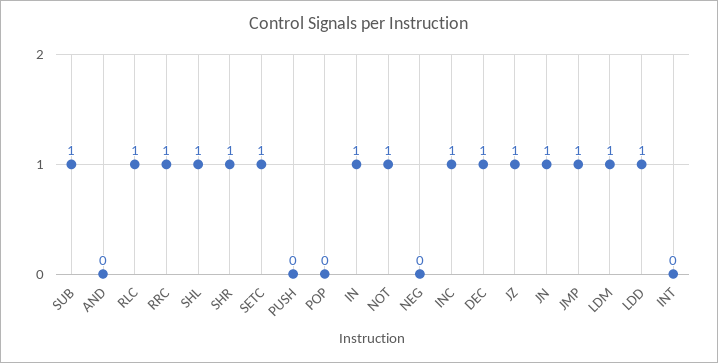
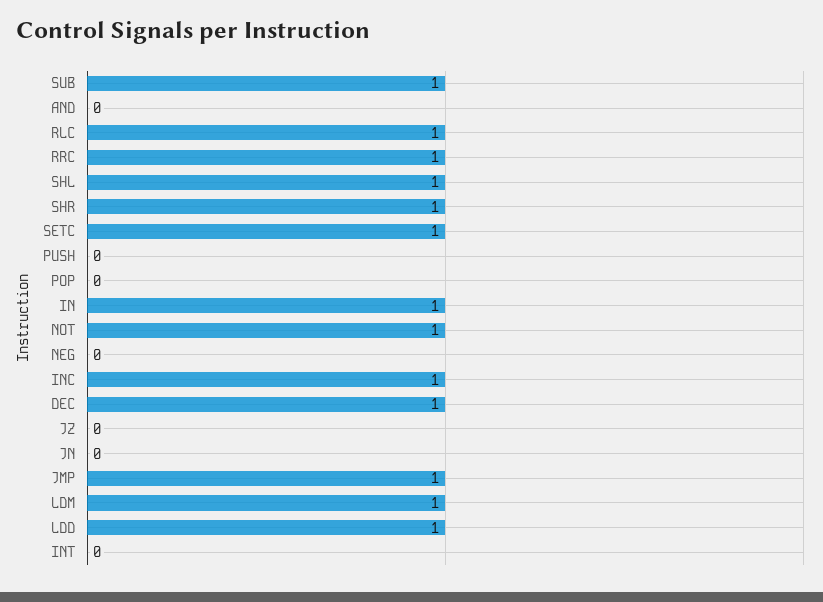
  {
    "SUB": 1,
    "AND": 0,
    "RLC": 1,
    "RRC": 1,
    "SHL": 1,
    "SHR": 1,
    "SETC": 1,
    "PUSH": 0,
    "POP": 0,
    "IN": 1,
    "NOT": 1,
    "NEG": 0,
    "INC": 1,
    "DEC": 1,
-   "JZ": 1,
+   "JZ": 0,
-   "JN": 1,
+   "JN": 0,
    "JMP": 1,
    "LDM": 1,
    "LDD": 1,
    "INT": 0
  }

